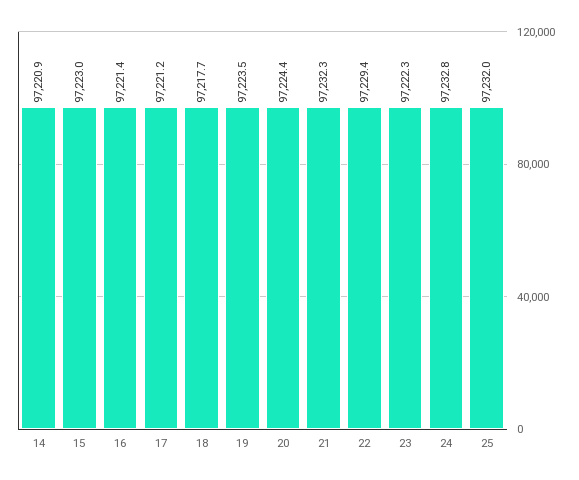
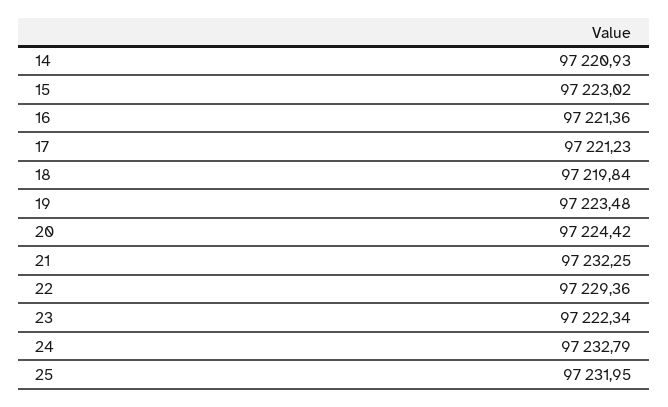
  {
    "14": 97220.93,
    "15": 97223.02,
    "16": 97221.36,
    "17": 97221.23,
-   "18": 97217.7,
+   "18": 97219.84,
    "19": 97223.48,
    "20": 97224.42,
    "21": 97232.25,
    "22": 97229.36,
    "23": 97222.34,
    "24": 97232.79,
    "25": 97231.95
  }

